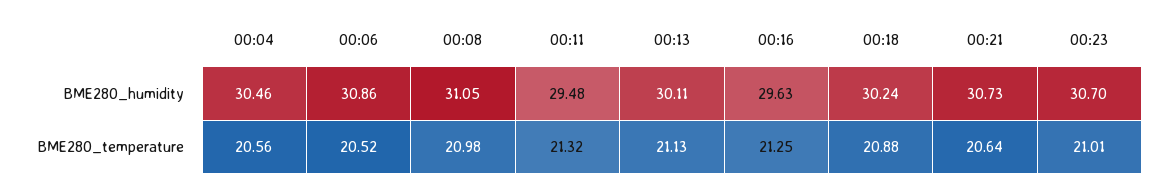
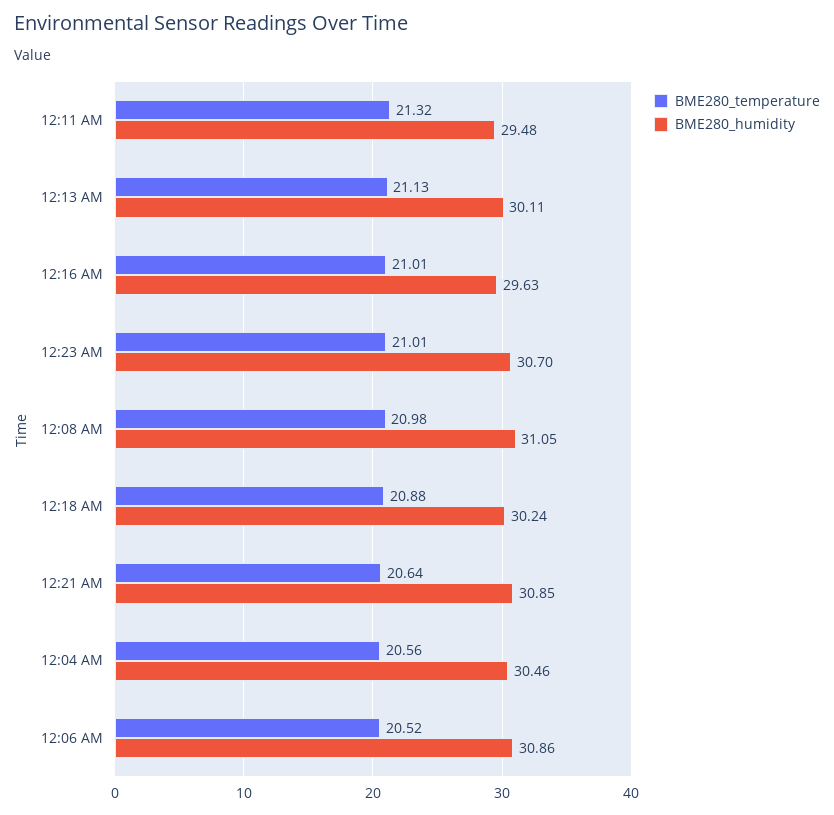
  {
    "BME280_humidity": {
      "00:04": 30.46,
      "00:06": 30.86,
      "00:08": 31.05,
      "00:11": 29.48,
      "00:13": 30.11,
      "00:16": 29.63,
      "00:18": 30.24,
-     "00:21": 30.73,
+     "00:21": 30.85,
      "00:23": 30.7
    },
    "BME280_temperature": {
      "00:04": 20.56,
      "00:06": 20.52,
      "00:08": 20.98,
      "00:11": 21.32,
      "00:13": 21.13,
-     "00:16": 21.25,
+     "00:16": 21.01,
      "00:18": 20.88,
      "00:21": 20.64,
      "00:23": 21.01
    }
  }

